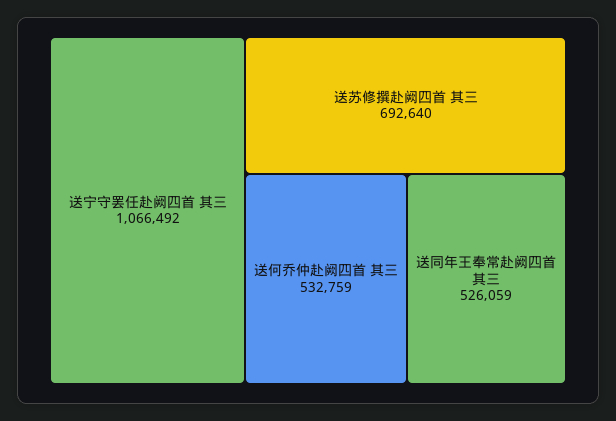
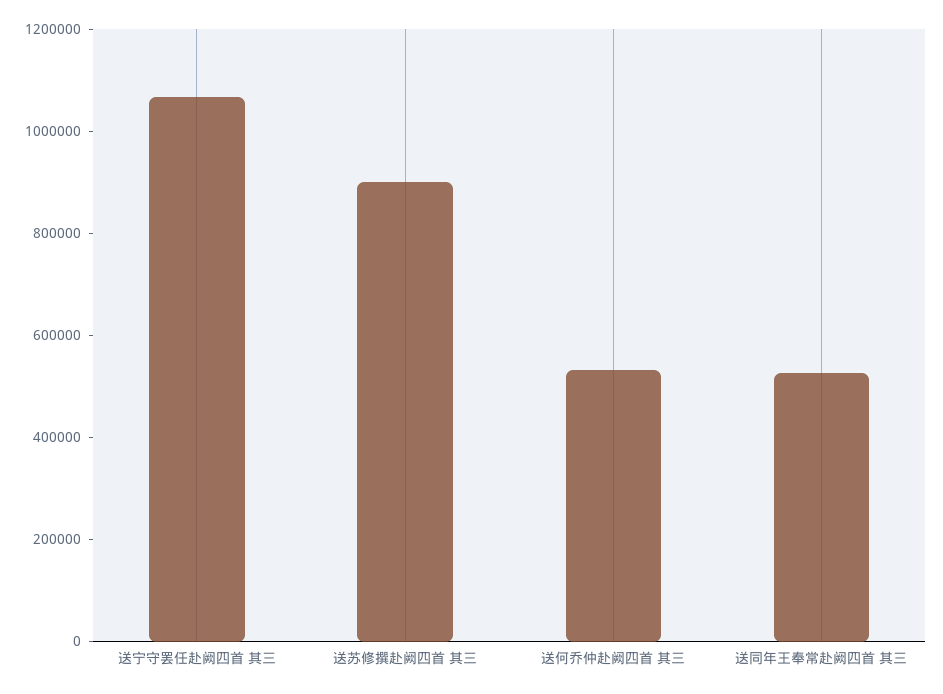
  {
    "送宁守罢任赴阙四首 其三": 1066492,
-   "送苏修撰赴阙四首 其三": 692640,
+   "送苏修撰赴阙四首 其三": 900000,
    "送何乔仲赴阙四首 其三": 532759,
    "送同年王奉常赴阙四首 其三": 526059
  }

